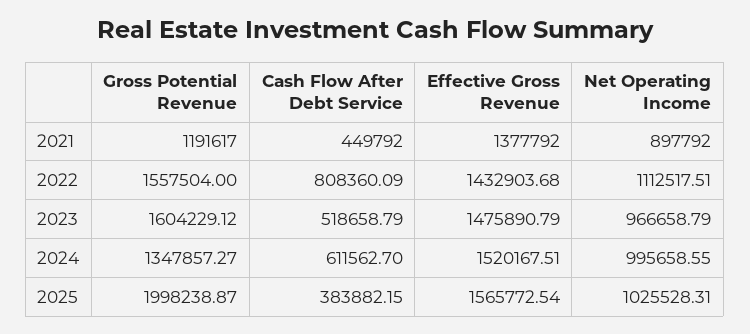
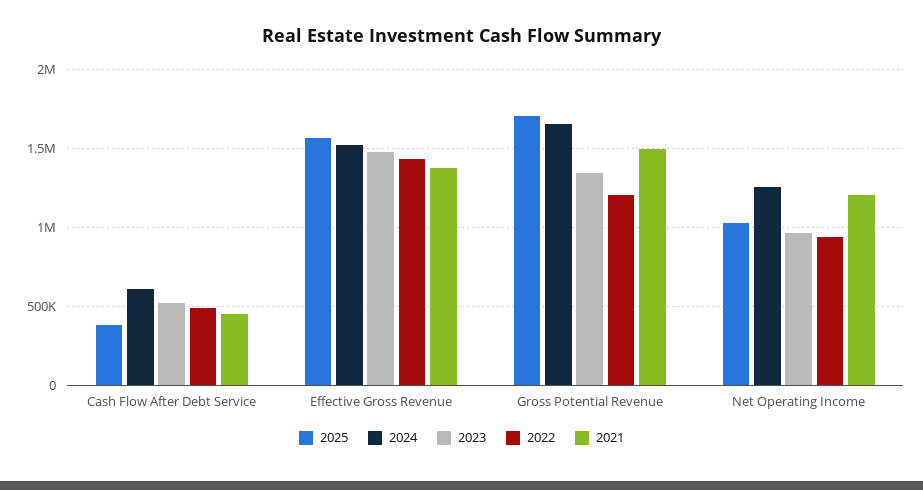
  {
    "2021": {
-     "Gross Potential Revenue": 1191617,
+     "Gross Potential Revenue": 1500000,
      "Cash Flow After Debt Service": 449792,
      "Effective Gross Revenue": 1377792,
-     "Net Operating Income": 897792
+     "Net Operating Income": 1200000
    },
    "2022": {
-     "Gross Potential Revenue": 1557504,
+     "Gross Potential Revenue": 1200000,
-     "Cash Flow After Debt Service": 808360.09,
+     "Cash Flow After Debt Service": 500000,
      "Effective Gross Revenue": 1432903.68,
-     "Net Operating Income": 1112517.51
+     "Net Operating Income": 950000
    },
    "2023": {
-     "Gross Potential Revenue": 1604229.12,
+     "Gross Potential Revenue": 1350000,
      "Cash Flow After Debt Service": 518658.79,
      "Effective Gross Revenue": 1475890.79,
      "Net Operating Income": 966658.79
    },
    "2024": {
-     "Gross Potential Revenue": 1347857.27,
+     "Gross Potential Revenue": 1650000,
      "Cash Flow After Debt Service": 611562.7,
      "Effective Gross Revenue": 1520167.51,
-     "Net Operating Income": 995658.55
+     "Net Operating Income": 1250000
    },
    "2025": {
-     "Gross Potential Revenue": 1998238.87,
+     "Gross Potential Revenue": 1700000,
      "Cash Flow After Debt Service": 383882.15,
      "Effective Gross Revenue": 1565772.54,
      "Net Operating Income": 1025528.31
    }
  }

